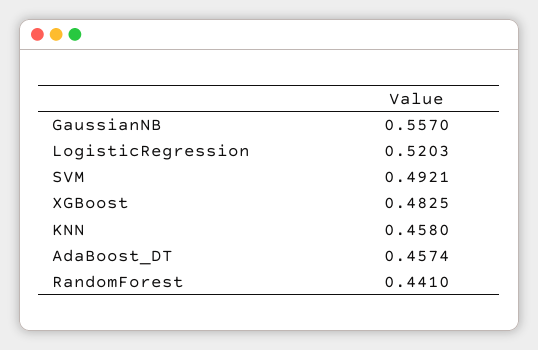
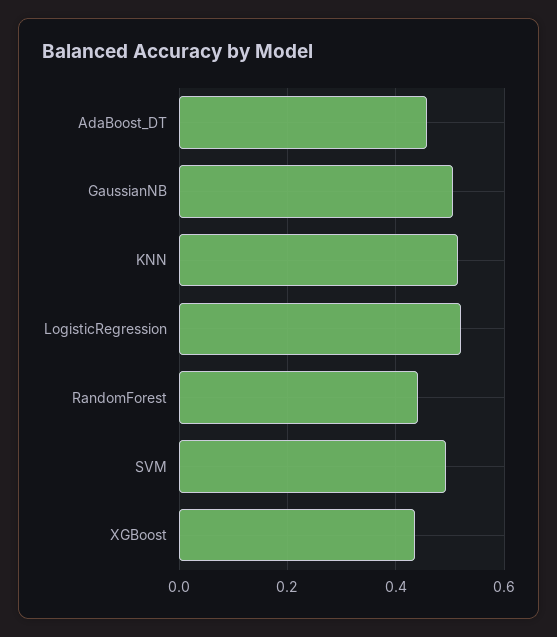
  {
-   "GaussianNB": 0.557,
+   "GaussianNB": 0.5,
    "LogisticRegression": 0.5203,
    "SVM": 0.4921,
-   "XGBoost": 0.4825,
+   "XGBoost": 0.44,
-   "KNN": 0.458,
+   "KNN": 0.52,
    "AdaBoost_DT": 0.4574,
    "RandomForest": 0.441
  }

